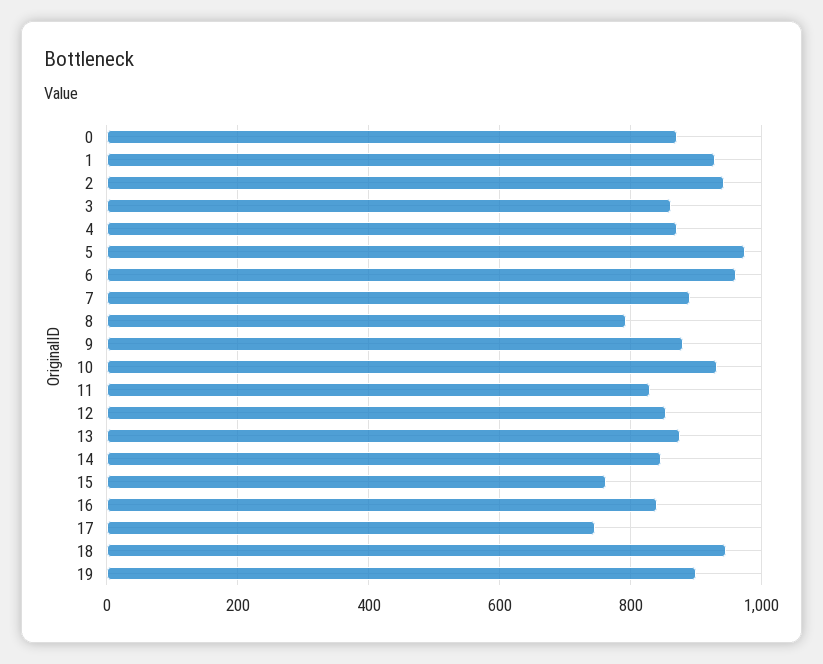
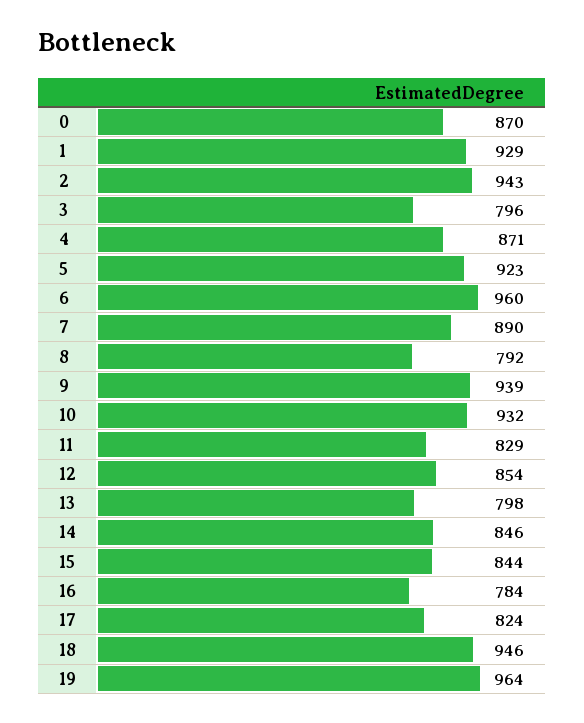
  {
    "0": 870,
    "1": 929,
    "2": 943,
-   "3": 860,
+   "3": 796,
    "4": 871,
-   "5": 980,
+   "5": 923,
    "6": 960,
    "7": 890,
    "8": 792,
-   "9": 880,
+   "9": 939,
    "10": 932,
    "11": 829,
    "12": 854,
-   "13": 880,
+   "13": 798,
    "14": 846,
-   "15": 760,
+   "15": 844,
-   "16": 840,
+   "16": 784,
-   "17": 740,
+   "17": 824,
    "18": 946,
-   "19": 900
+   "19": 964
  }

